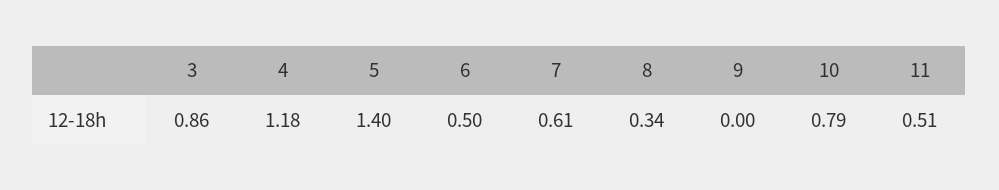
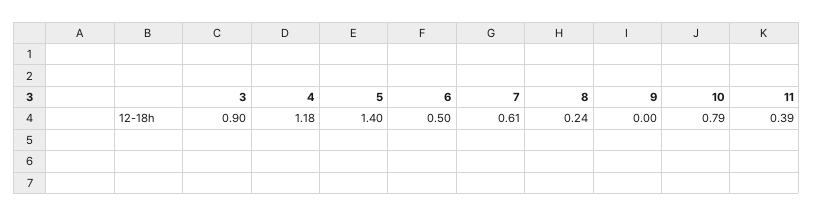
  {
-   "3": 0.86,
+   "3": 0.9,
    "4": 1.18,
    "5": 1.4,
    "6": 0.5,
    "7": 0.61,
-   "8": 0.34,
+   "8": 0.24,
    "9": 0,
    "10": 0.79,
-   "11": 0.51
+   "11": 0.39
  }

